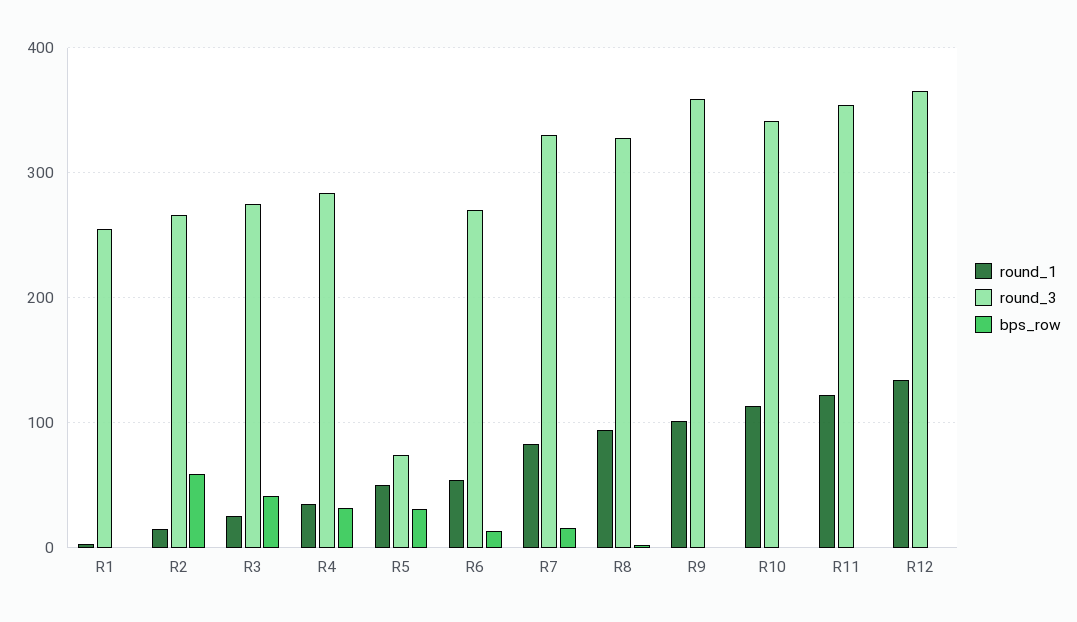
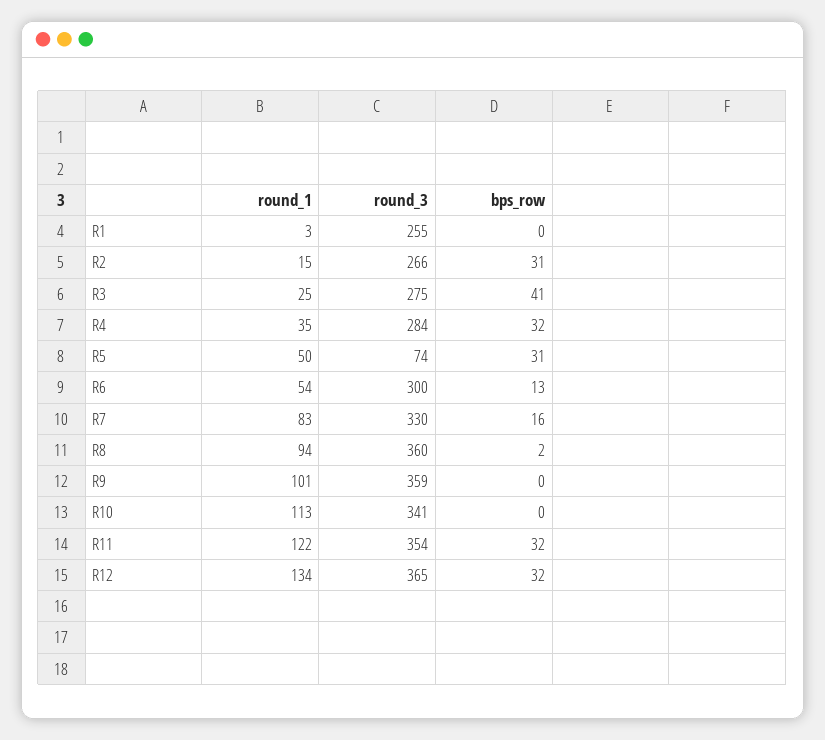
  {
    "round_1": {
      "R1": 3,
      "R2": 15,
      "R3": 25,
      "R4": 35,
      "R5": 50,
      "R6": 54,
      "R7": 83,
      "R8": 94,
      "R9": 101,
      "R10": 113,
      "R11": 122,
      "R12": 134
    },
    "round_3": {
      "R1": 255,
      "R2": 266,
      "R3": 275,
      "R4": 284,
      "R5": 74,
-     "R6": 270,
+     "R6": 300,
      "R7": 330,
-     "R8": 330,
+     "R8": 360,
      "R9": 359,
      "R10": 341,
      "R11": 354,
      "R12": 365
    },
    "bps_row": {
      "R1": 0,
-     "R2": 60,
+     "R2": 31,
      "R3": 41,
      "R4": 32,
      "R5": 31,
      "R6": 13,
      "R7": 16,
      "R8": 2,
      "R9": 0,
      "R10": 0,
-     "R11": 0,
+     "R11": 32,
-     "R12": 0
+     "R12": 32
    }
  }

